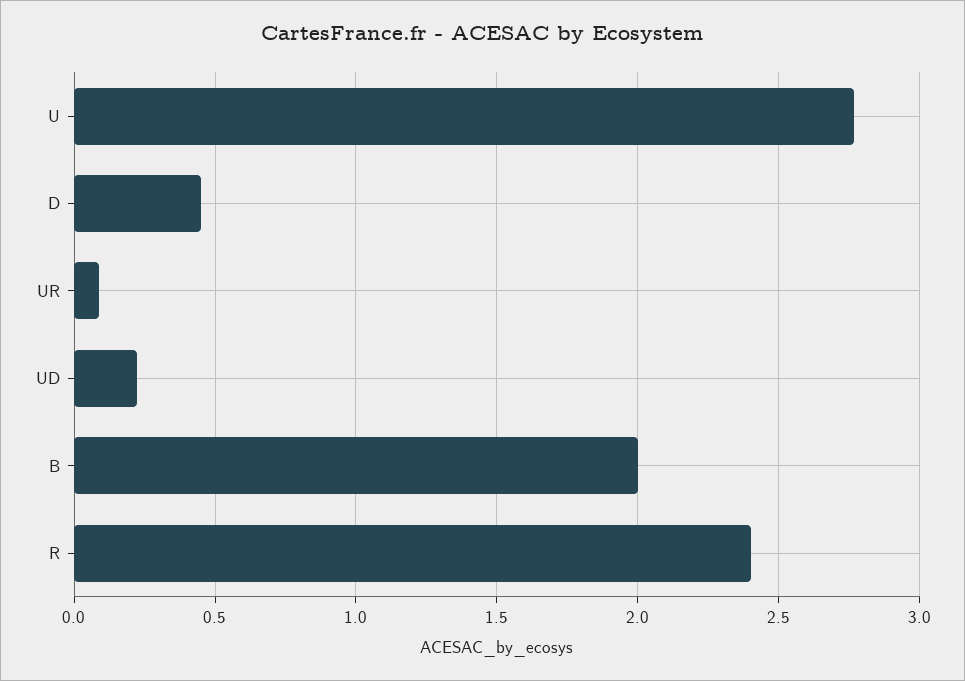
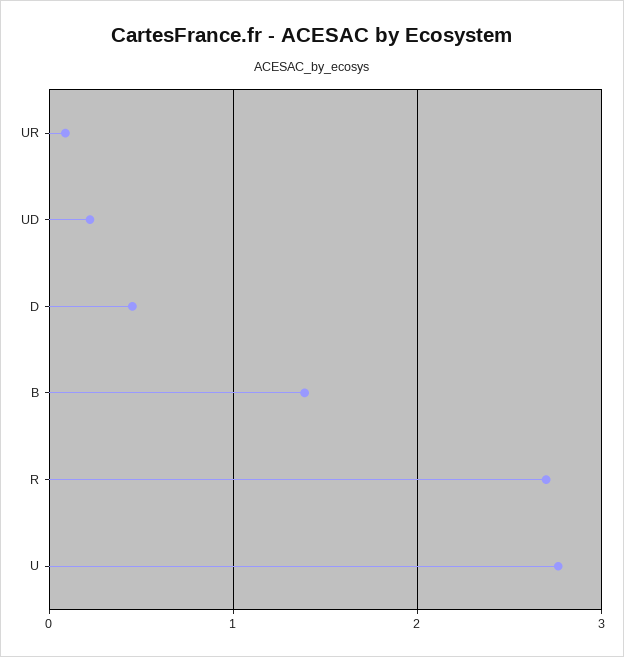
  {
    "U": 2.75,
    "D": 0.45,
    "UR": 0.1,
    "UD": 0.2,
-   "B": 2,
+   "B": 1.4,
-   "R": 2.4
+   "R": 2.7
  }

